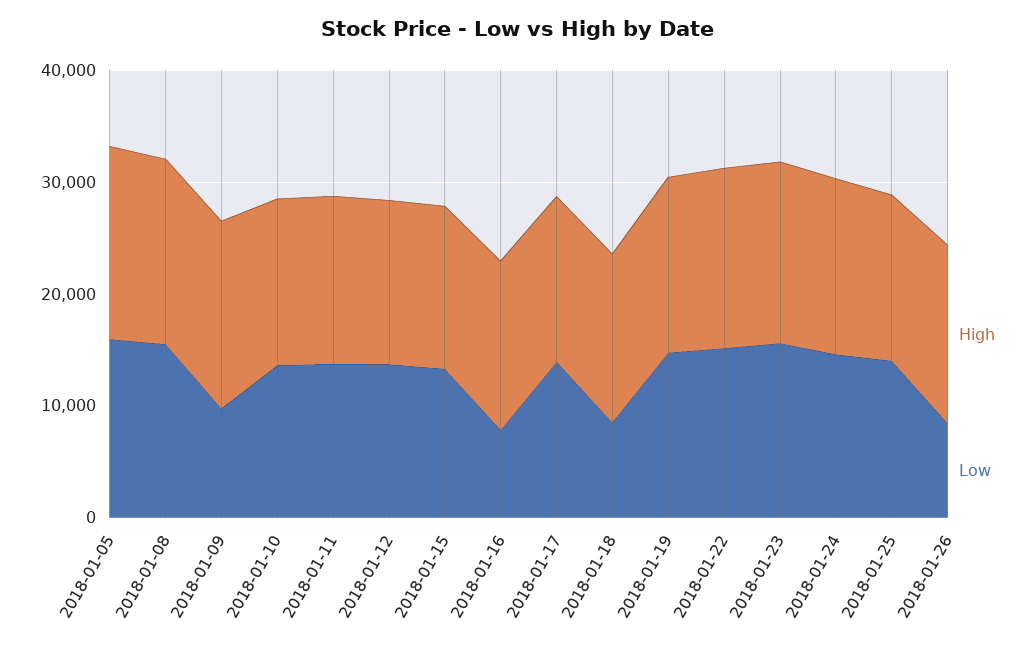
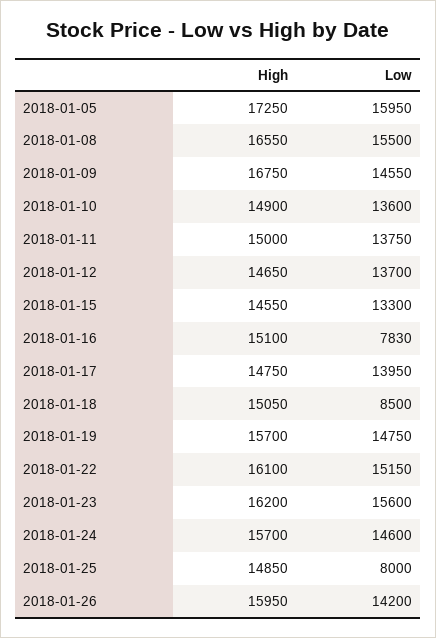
  {
    "High": {
      "2018-01-05": 17250,
      "2018-01-08": 16550,
      "2018-01-09": 16750,
      "2018-01-10": 14900,
      "2018-01-11": 15000,
      "2018-01-12": 14650,
      "2018-01-15": 14550,
      "2018-01-16": 15100,
      "2018-01-17": 14750,
      "2018-01-18": 15050,
      "2018-01-19": 15700,
      "2018-01-22": 16100,
      "2018-01-23": 16200,
      "2018-01-24": 15700,
      "2018-01-25": 14850,
      "2018-01-26": 15950
    },
    "Low": {
      "2018-01-05": 15950,
      "2018-01-08": 15500,
-     "2018-01-09": 10000,
+     "2018-01-09": 14550,
      "2018-01-10": 13600,
      "2018-01-11": 13750,
      "2018-01-12": 13700,
      "2018-01-15": 13300,
      "2018-01-16": 7830,
      "2018-01-17": 13950,
      "2018-01-18": 8500,
      "2018-01-19": 14750,
      "2018-01-22": 15150,
      "2018-01-23": 15600,
      "2018-01-24": 14600,
-     "2018-01-25": 14000,
+     "2018-01-25": 8000,
-     "2018-01-26": 8000
+     "2018-01-26": 14200
    }
  }

